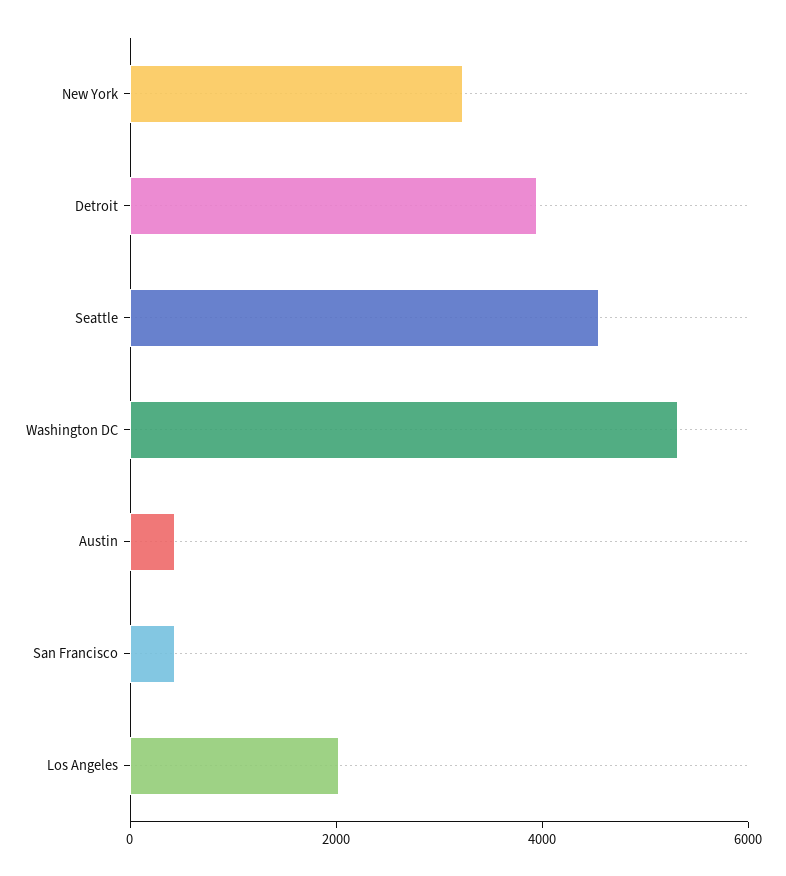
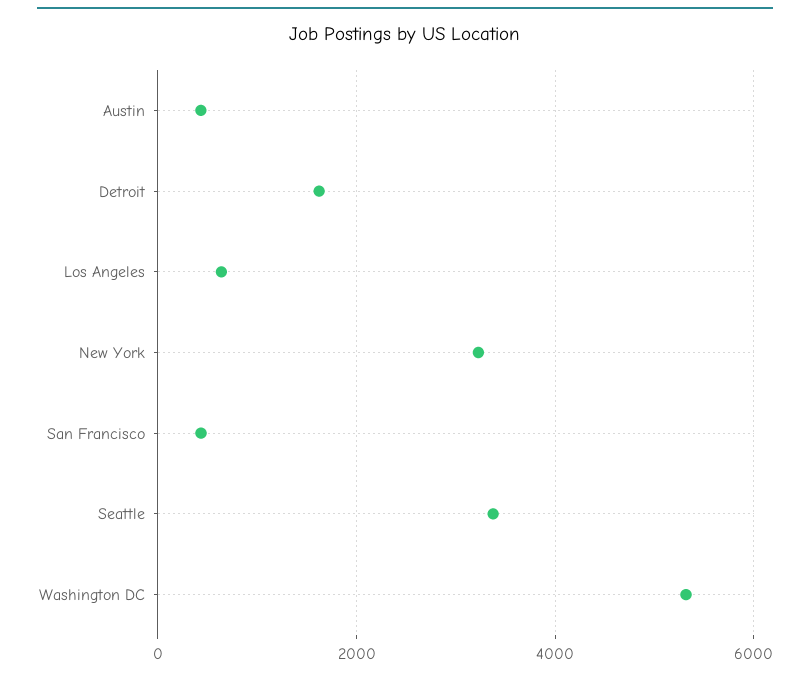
  {
    "New York": 3200,
-   "Detroit": 4000,
+   "Detroit": 1600,
-   "Seattle": 4500,
+   "Seattle": 3400,
    "Washington DC": 5400,
    "Austin": 400,
    "San Francisco": 400,
-   "Los Angeles": 2000
+   "Los Angeles": 600
  }

